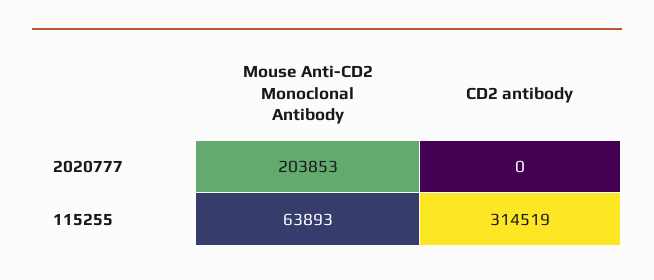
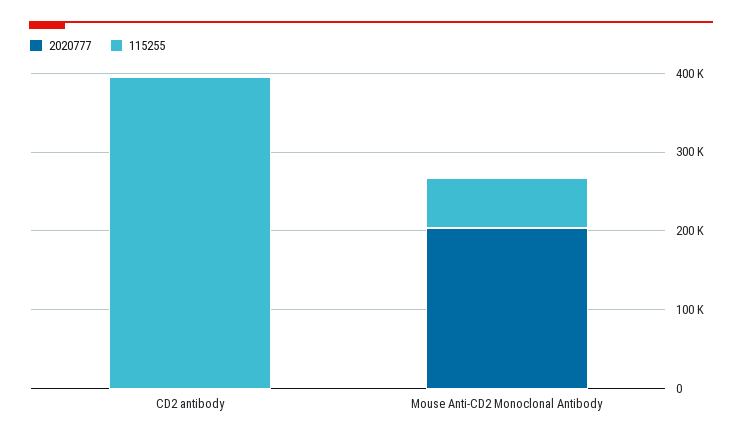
  {
    "2020777": {
      "Mouse Anti-CD2 Monoclonal Antibody": 203853,
      "CD2 antibody": 0
    },
    "115255": {
      "Mouse Anti-CD2 Monoclonal Antibody": 63893,
-     "CD2 antibody": 314519
+     "CD2 antibody": 400000
    }
  }

